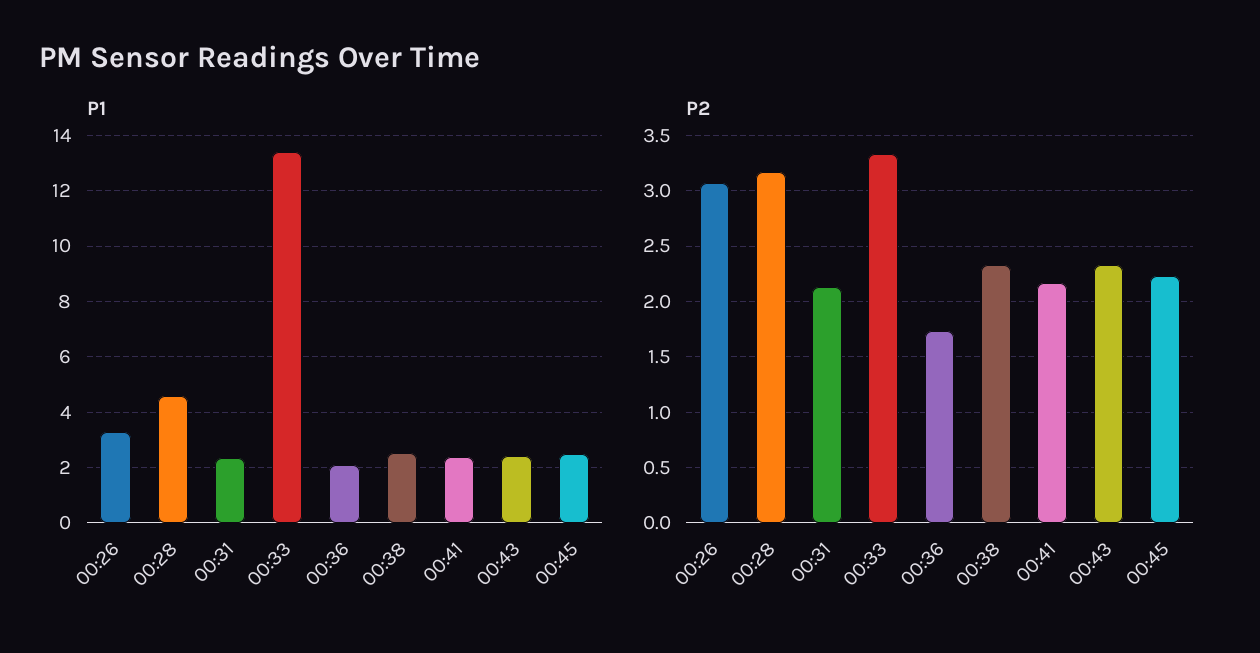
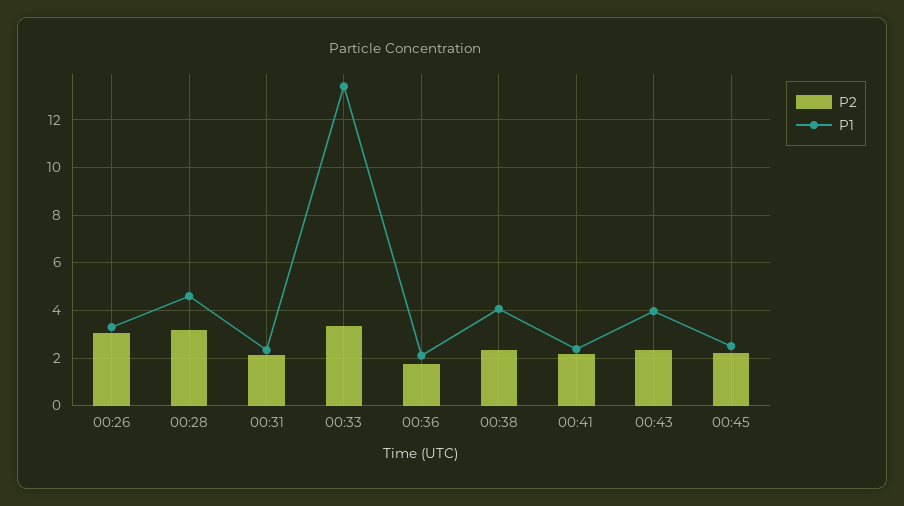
  {
    "P1": {
      "00:26": 3.25,
      "00:28": 4.5,
      "00:31": 2.25,
      "00:33": 13.5,
      "00:36": 2,
-     "00:38": 2.5,
+     "00:38": 4,
      "00:41": 2.25,
-     "00:43": 2.5,
+     "00:43": 4,
      "00:45": 2.5
    },
    "P2": {
      "00:26": 3.1,
      "00:28": 3.2,
      "00:31": 2.1,
      "00:33": 3.3,
      "00:36": 1.7,
      "00:38": 2.3,
      "00:41": 2.2,
      "00:43": 2.3,
      "00:45": 2.2
    }
  }

